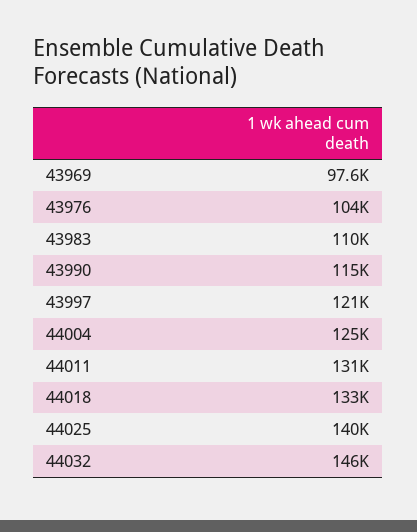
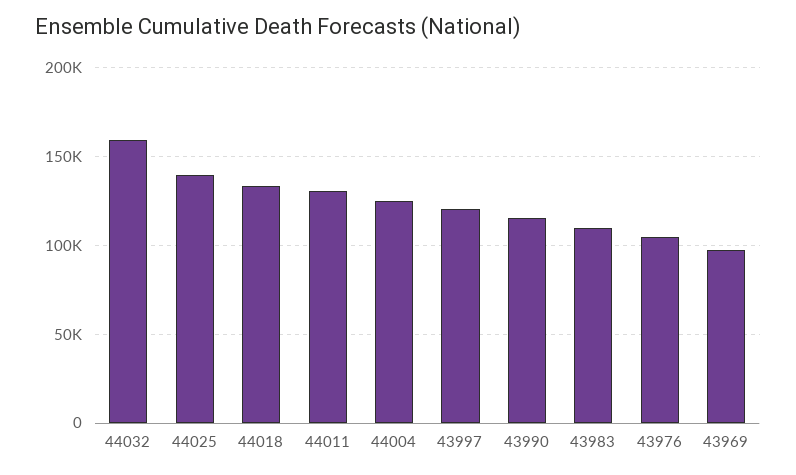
  {
    "43969": 97600,
    "43976": 104000,
    "43983": 110000,
    "43990": 115000,
    "43997": 121000,
    "44004": 125000,
    "44011": 131000,
    "44018": 133000,
    "44025": 140000,
-   "44032": 146000
+   "44032": 160000
  }

